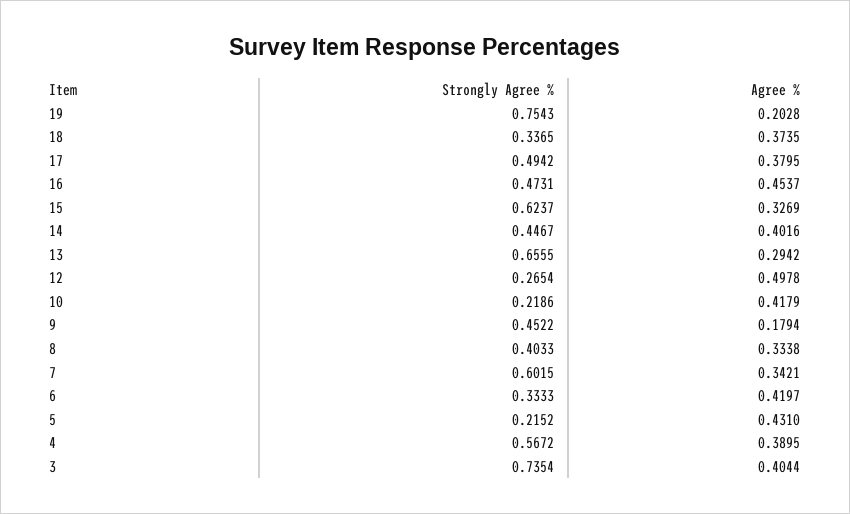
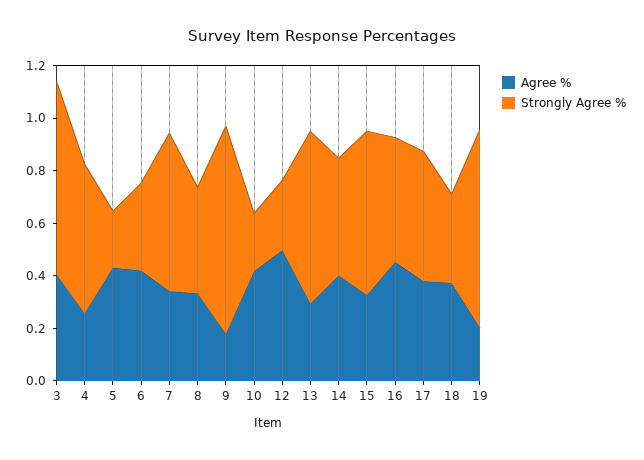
  {
    "Strongly Agree %": {
      "19": 0.7543,
      "18": 0.3365,
      "17": 0.4942,
      "16": 0.4731,
      "15": 0.6237,
      "14": 0.4467,
      "13": 0.6555,
      "12": 0.2654,
      "10": 0.2186,
-     "9": 0.4522,
+     "9": 0.8,
      "8": 0.4033,
      "7": 0.6015,
      "6": 0.3333,
      "5": 0.2152,
      "4": 0.5672,
      "3": 0.7354
    },
    "Agree %": {
      "19": 0.2028,
      "18": 0.3735,
      "17": 0.3795,
      "16": 0.4537,
      "15": 0.3269,
      "14": 0.4016,
      "13": 0.2942,
      "12": 0.4978,
      "10": 0.4179,
      "9": 0.1794,
      "8": 0.3338,
      "7": 0.3421,
      "6": 0.4197,
      "5": 0.431,
-     "4": 0.3895,
+     "4": 0.25,
      "3": 0.4044
    }
  }

